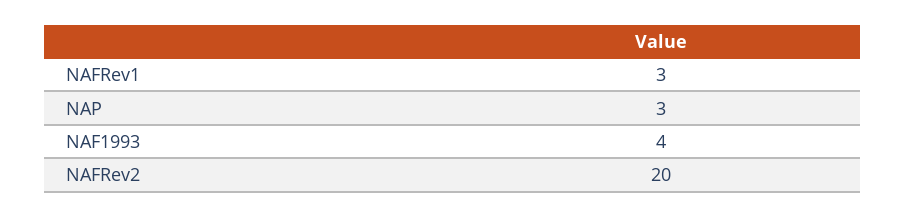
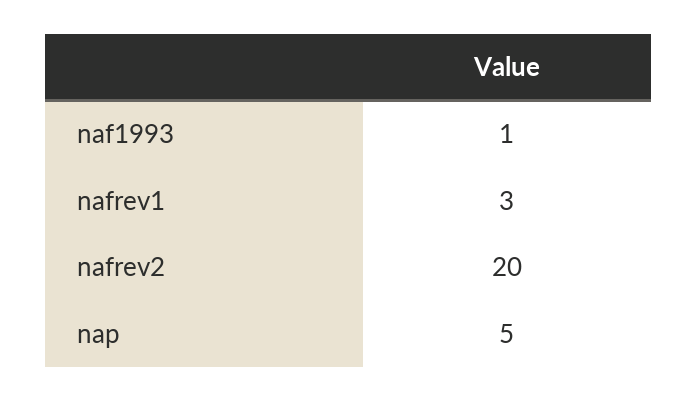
  {
    "NAFRev1": 3,
-   "NAP": 3,
+   "NAP": 5,
-   "NAF1993": 4,
+   "NAF1993": 1,
    "NAFRev2": 20
  }

